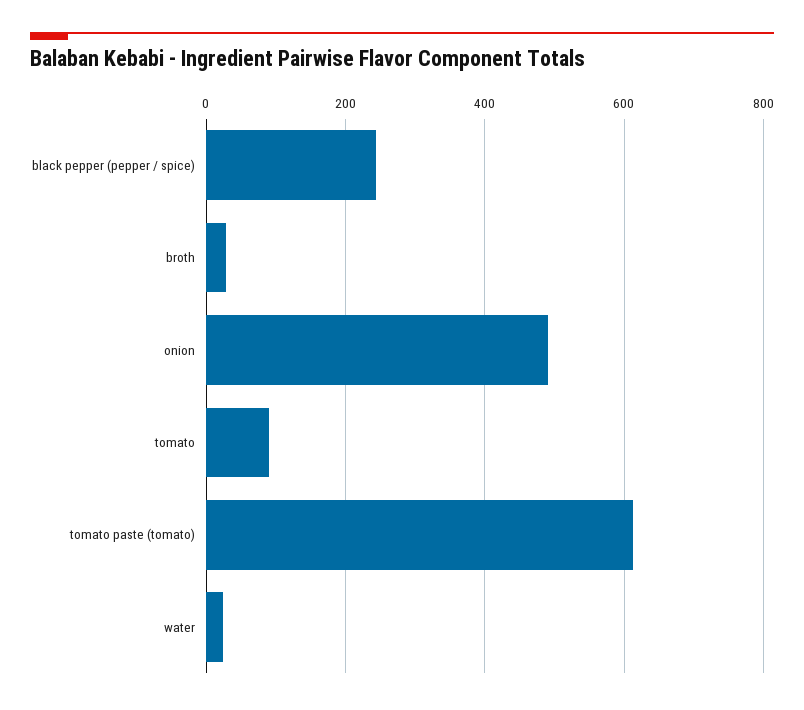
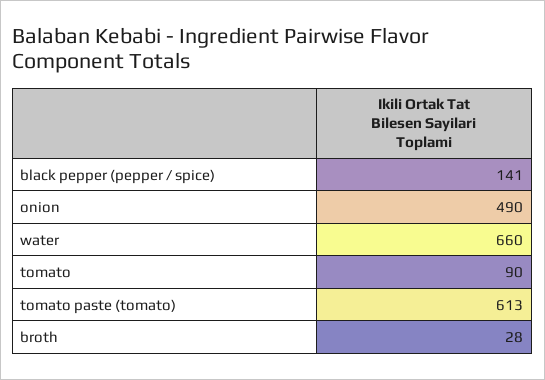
  {
-   "black pepper (pepper / spice)": 240,
+   "black pepper (pepper / spice)": 141,
    "broth": 28,
    "onion": 490,
    "tomato": 90,
    "tomato paste (tomato)": 613,
-   "water": 20
+   "water": 660
  }

